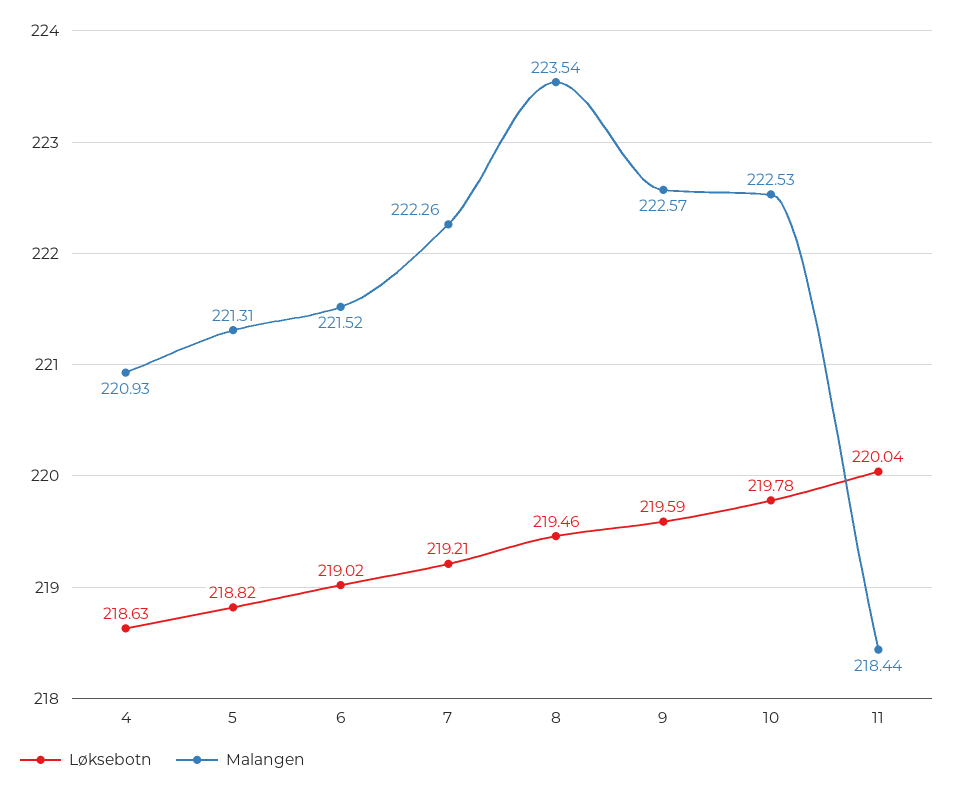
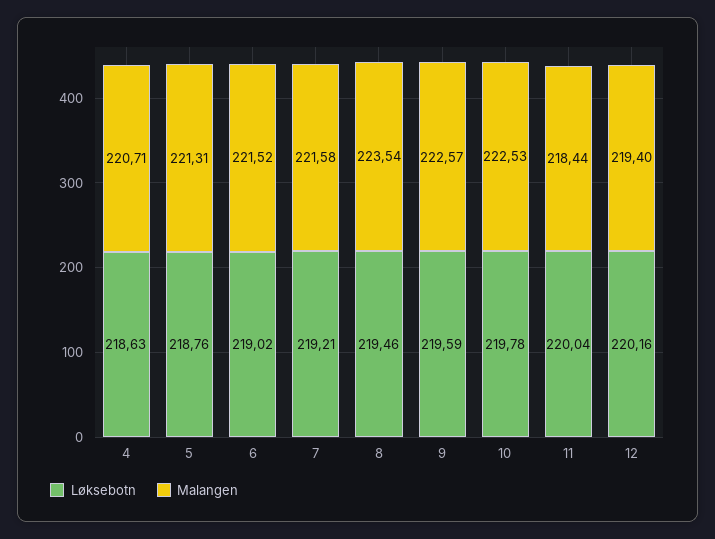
  {
    "Løksebotn": {
      "4": 218.63,
-     "5": 218.82,
+     "5": 218.76,
      "6": 219.02,
      "7": 219.21,
      "8": 219.46,
      "9": 219.59,
      "10": 219.78,
-     "11": 220.04
+     "11": 220.04,
+     "12": 220.16
    },
    "Malangen": {
-     "4": 220.93,
+     "4": 220.71,
      "5": 221.31,
      "6": 221.52,
-     "7": 222.26,
+     "7": 221.58,
      "8": 223.54,
      "9": 222.57,
      "10": 222.53,
-     "11": 218.44
+     "11": 218.44,
+     "12": 219.4
    }
  }

